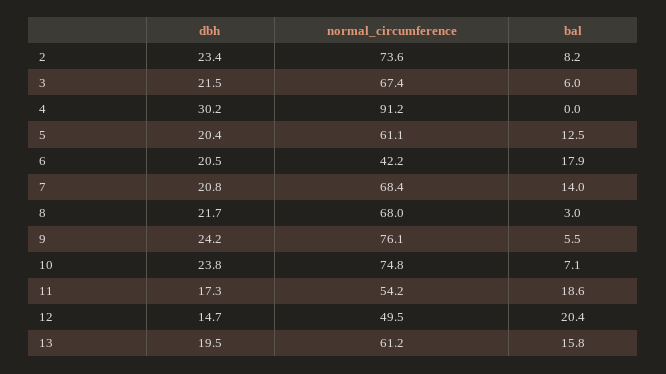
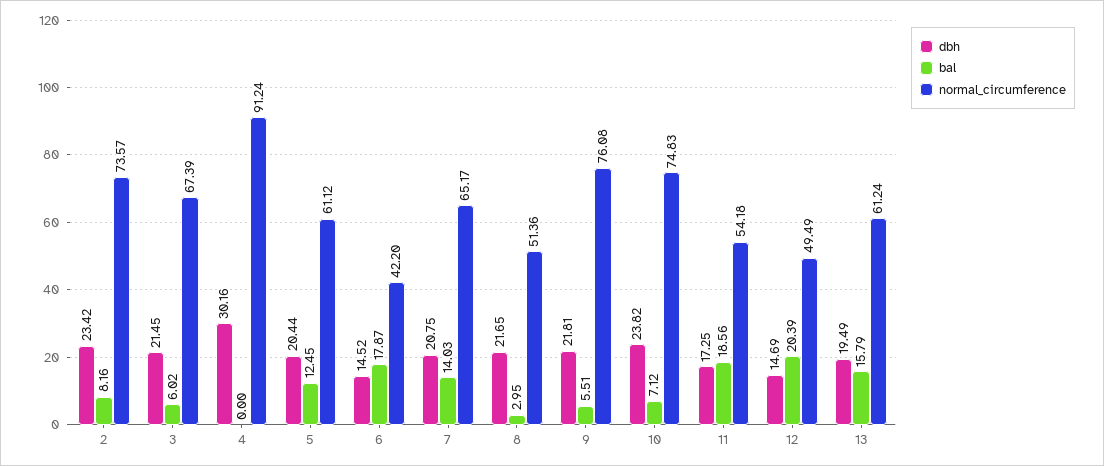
  {
    "dbh": {
      "2": 23.42,
      "3": 21.45,
      "4": 30.16,
      "5": 20.44,
-     "6": 20.5,
+     "6": 14.52,
      "7": 20.75,
      "8": 21.65,
-     "9": 24.2,
+     "9": 21.81,
      "10": 23.82,
      "11": 17.25,
      "12": 14.69,
      "13": 19.49
    },
    "normal_circumference": {
      "2": 73.57,
      "3": 67.39,
      "4": 91.24,
      "5": 61.12,
      "6": 42.2,
-     "7": 68.4,
+     "7": 65.17,
-     "8": 68,
+     "8": 51.36,
      "9": 76.08,
      "10": 74.83,
      "11": 54.18,
      "12": 49.49,
      "13": 61.24
    },
    "bal": {
      "2": 8.16,
      "3": 6.02,
      "4": 0,
      "5": 12.45,
      "6": 17.87,
      "7": 14.03,
      "8": 2.95,
      "9": 5.51,
      "10": 7.12,
      "11": 18.56,
      "12": 20.39,
      "13": 15.79
    }
  }

